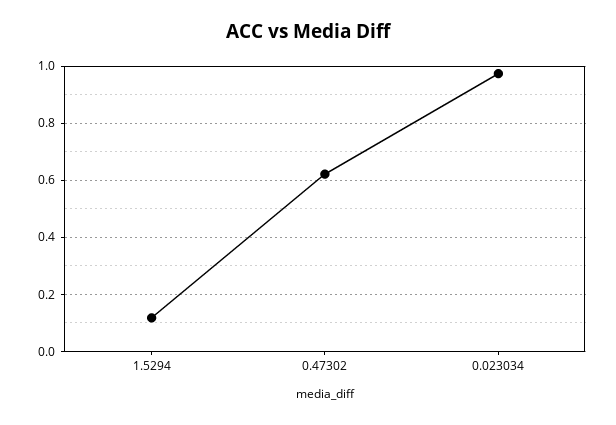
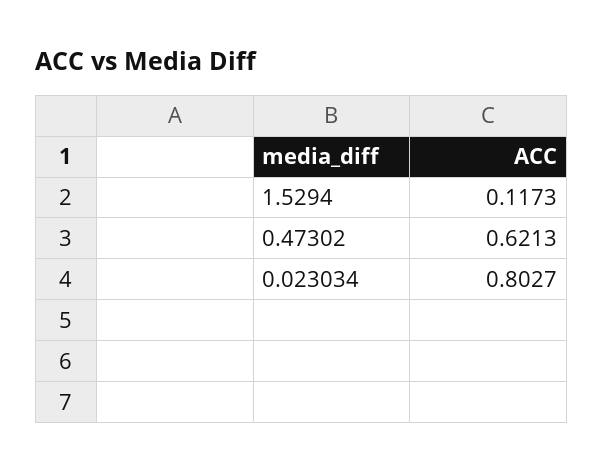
  {
    "1.5294": 0.1173,
    "0.47302": 0.6213,
-   "0.023034": 0.975
+   "0.023034": 0.8027
  }

